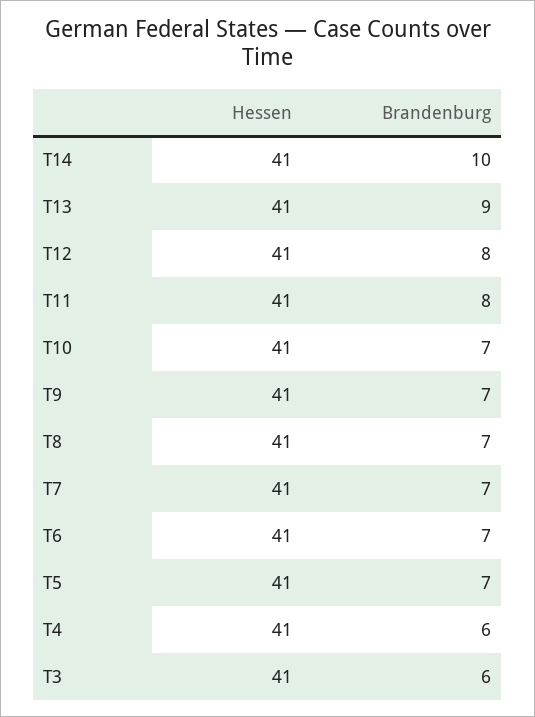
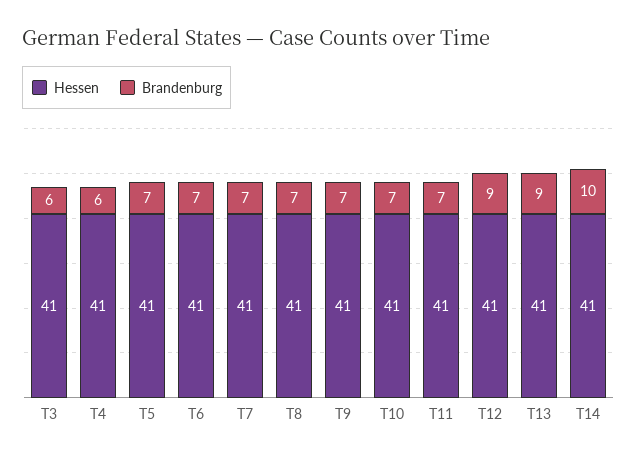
  {
    "Hessen": {
      "T14": 41,
      "T13": 41,
      "T12": 41,
      "T11": 41,
      "T10": 41,
      "T9": 41,
      "T8": 41,
      "T7": 41,
      "T6": 41,
      "T5": 41,
      "T4": 41,
      "T3": 41
    },
    "Brandenburg": {
      "T14": 10,
      "T13": 9,
-     "T12": 8,
+     "T12": 9,
-     "T11": 8,
+     "T11": 7,
      "T10": 7,
      "T9": 7,
      "T8": 7,
      "T7": 7,
      "T6": 7,
      "T5": 7,
      "T4": 6,
      "T3": 6
    }
  }

